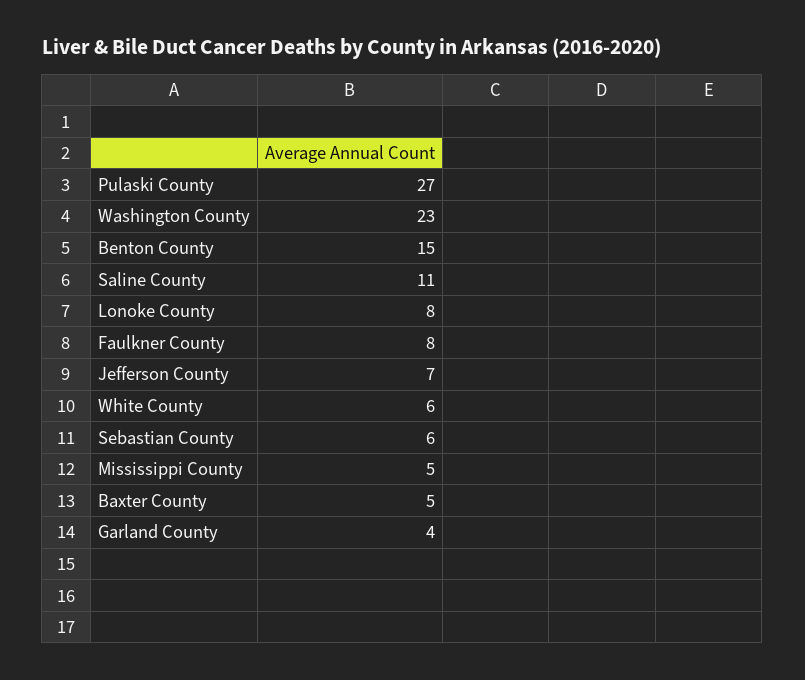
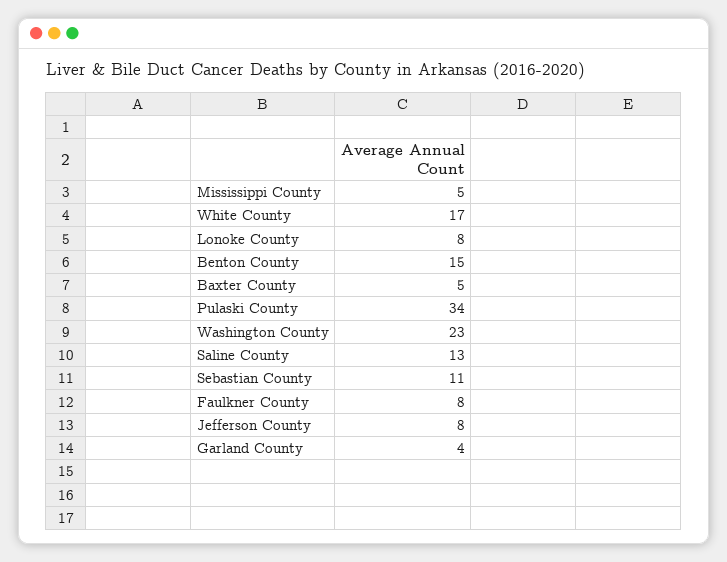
  {
-   "Pulaski County": 27,
+   "Pulaski County": 34,
    "Washington County": 23,
    "Benton County": 15,
-   "Saline County": 11,
+   "Saline County": 13,
    "Lonoke County": 8,
    "Faulkner County": 8,
-   "Jefferson County": 7,
+   "Jefferson County": 8,
-   "White County": 6,
+   "White County": 17,
-   "Sebastian County": 6,
+   "Sebastian County": 11,
    "Mississippi County": 5,
    "Baxter County": 5,
    "Garland County": 4
  }

